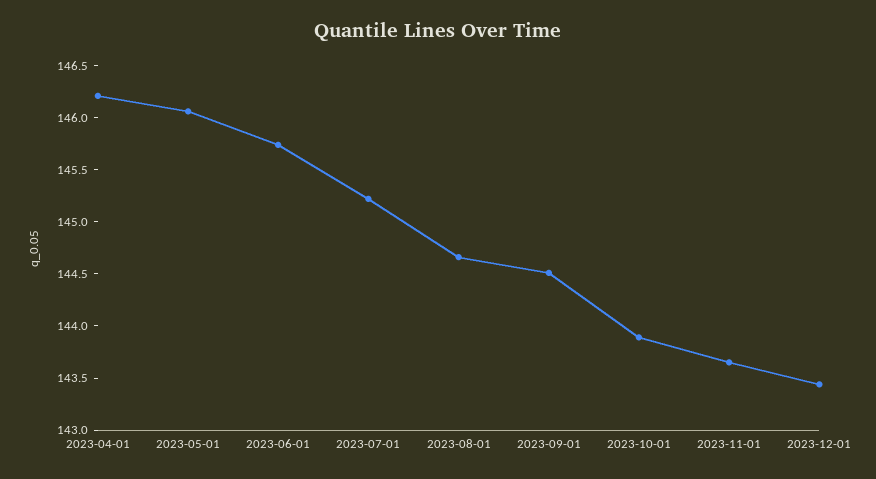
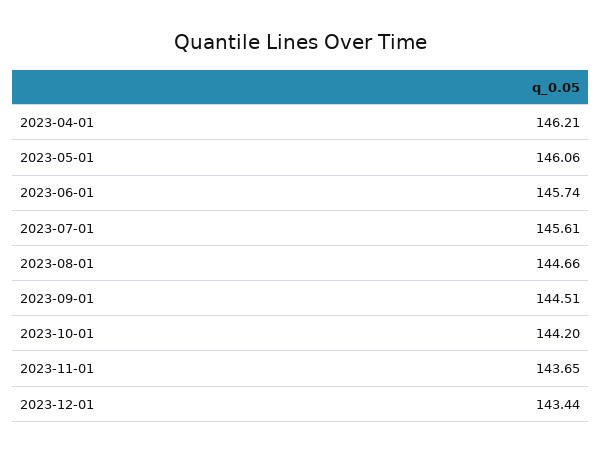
  {
    "2023-04-01": 146.21,
    "2023-05-01": 146.06,
    "2023-06-01": 145.74,
-   "2023-07-01": 145.2,
+   "2023-07-01": 145.61,
    "2023-08-01": 144.66,
    "2023-09-01": 144.51,
-   "2023-10-01": 143.9,
+   "2023-10-01": 144.2,
    "2023-11-01": 143.65,
    "2023-12-01": 143.44
  }

